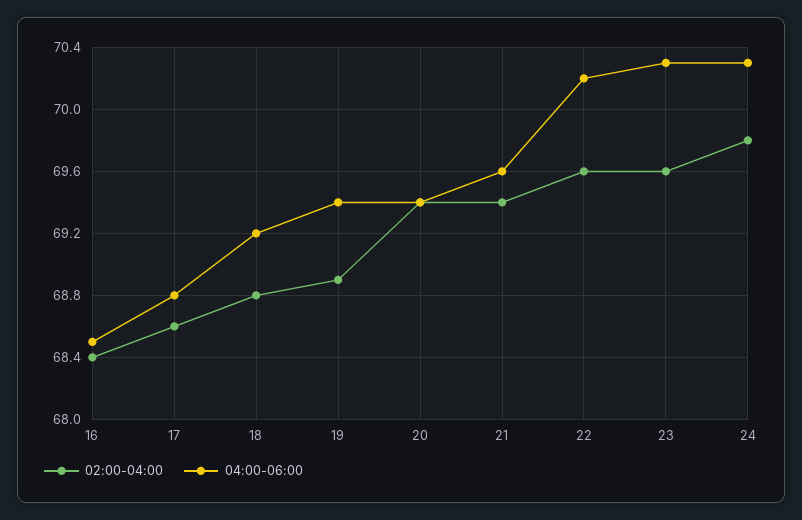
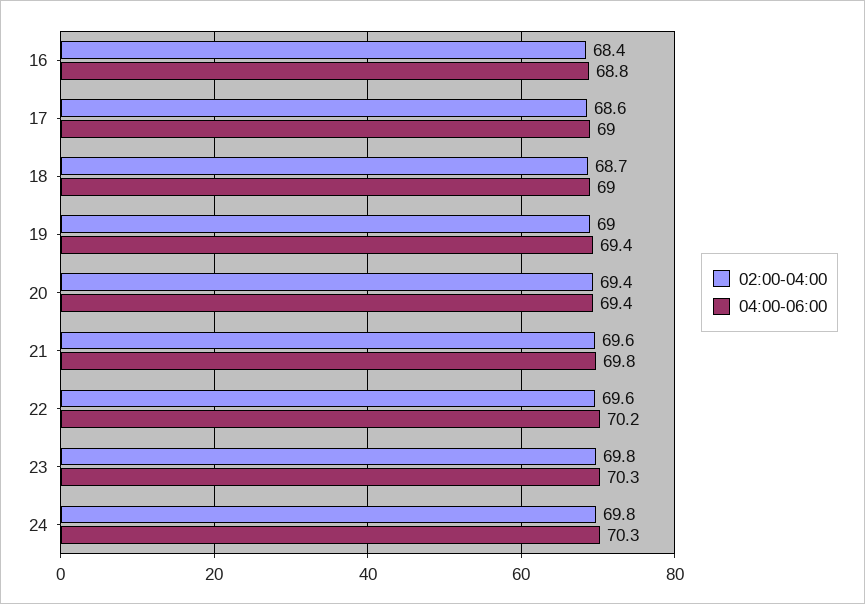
  {
    "02:00-04:00": {
      "16": 68.4,
      "17": 68.6,
-     "18": 68.8,
+     "18": 68.7,
-     "19": 68.9,
+     "19": 69,
      "20": 69.4,
-     "21": 69.4,
+     "21": 69.6,
      "22": 69.6,
-     "23": 69.6,
+     "23": 69.8,
      "24": 69.8
    },
    "04:00-06:00": {
-     "16": 68.5,
+     "16": 68.8,
-     "17": 68.8,
+     "17": 69,
-     "18": 69.2,
+     "18": 69,
      "19": 69.4,
      "20": 69.4,
-     "21": 69.6,
+     "21": 69.8,
      "22": 70.2,
      "23": 70.3,
      "24": 70.3
    }
  }

